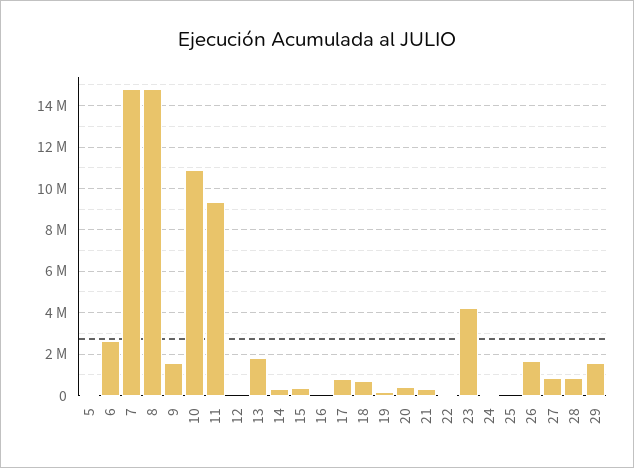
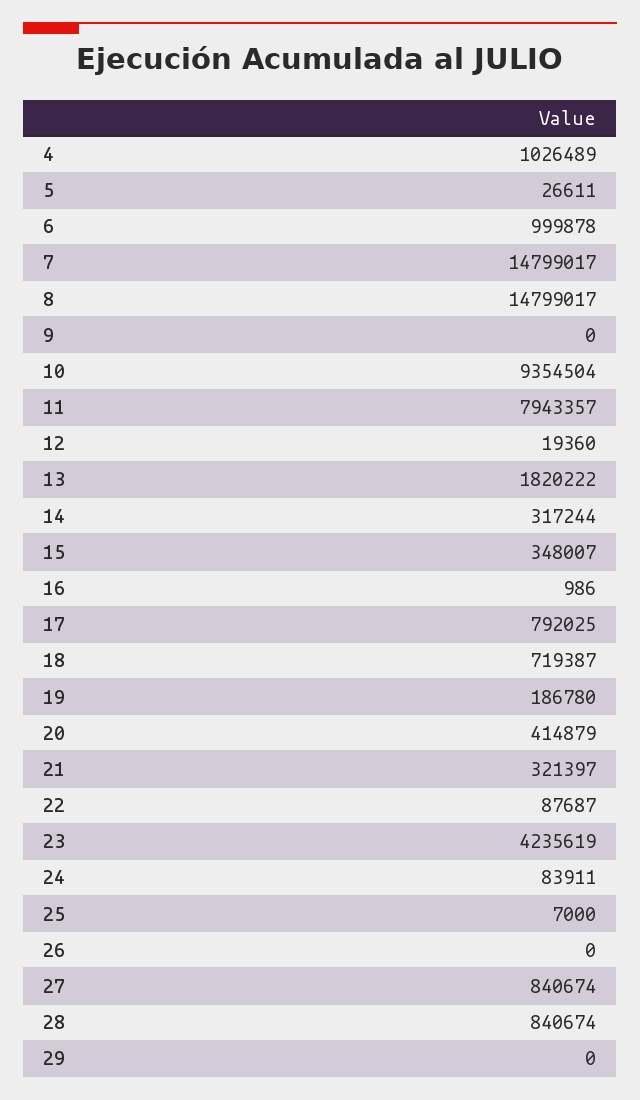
  {
    "5": 26611,
-   "6": 2500000,
+   "6": 999878,
    "7": 14799017,
    "8": 14799017,
-   "9": 1500000,
+   "9": 0,
-   "10": 11000000,
+   "10": 9354504,
-   "11": 9500000,
+   "11": 7943357,
    "12": 19360,
    "13": 1820222,
    "14": 317244,
    "15": 348007,
    "16": 986,
    "17": 792025,
    "18": 719387,
    "19": 186780,
    "20": 414879,
    "21": 321397,
    "22": 87687,
    "23": 4235619,
    "24": 83911,
    "25": 7000,
-   "26": 1500000,
+   "26": 0,
    "27": 840674,
    "28": 840674,
-   "29": 1500000
+   "29": 0,
+   "4": 1026489
  }

